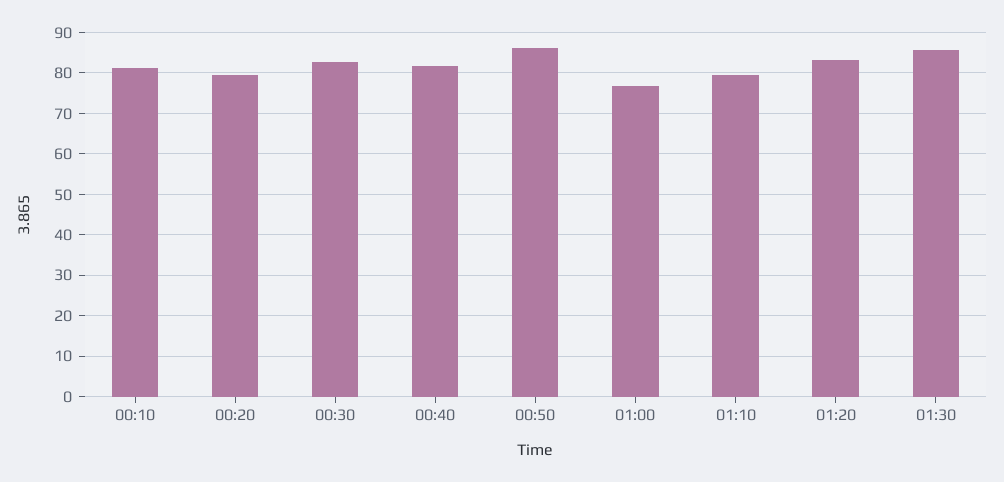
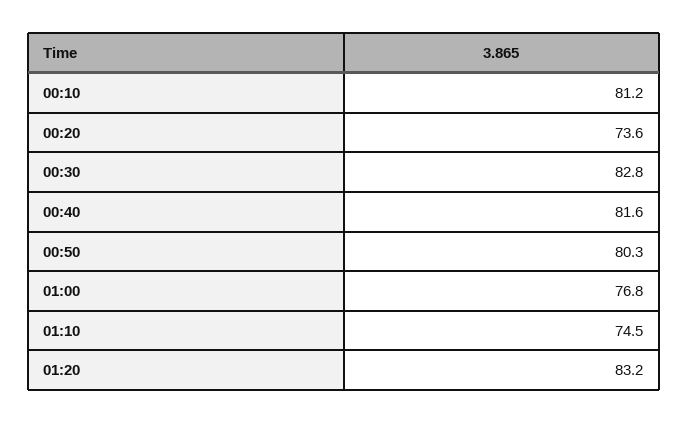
  {
    "00:10": 81.2,
-   "00:20": 80,
+   "00:20": 73.6,
    "00:30": 82.8,
    "00:40": 81.6,
-   "00:50": 86,
+   "00:50": 80.3,
    "01:00": 76.8,
-   "01:10": 80,
+   "01:10": 74.5,
-   "01:20": 83.2,
+   "01:20": 83.2
-   "01:30": 86
  }

